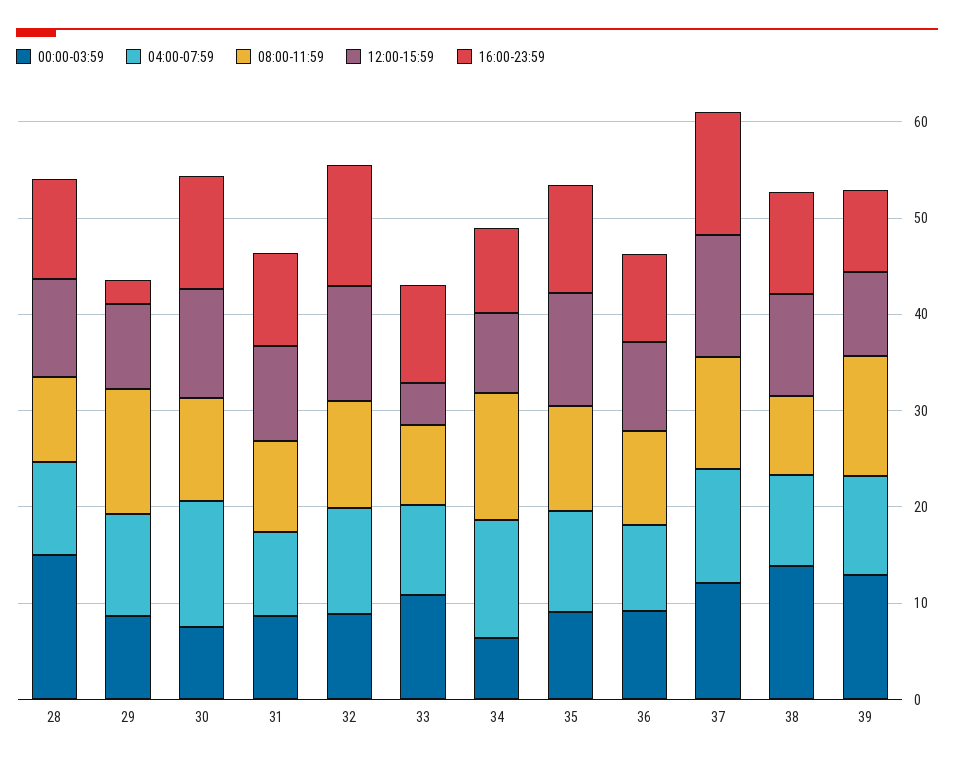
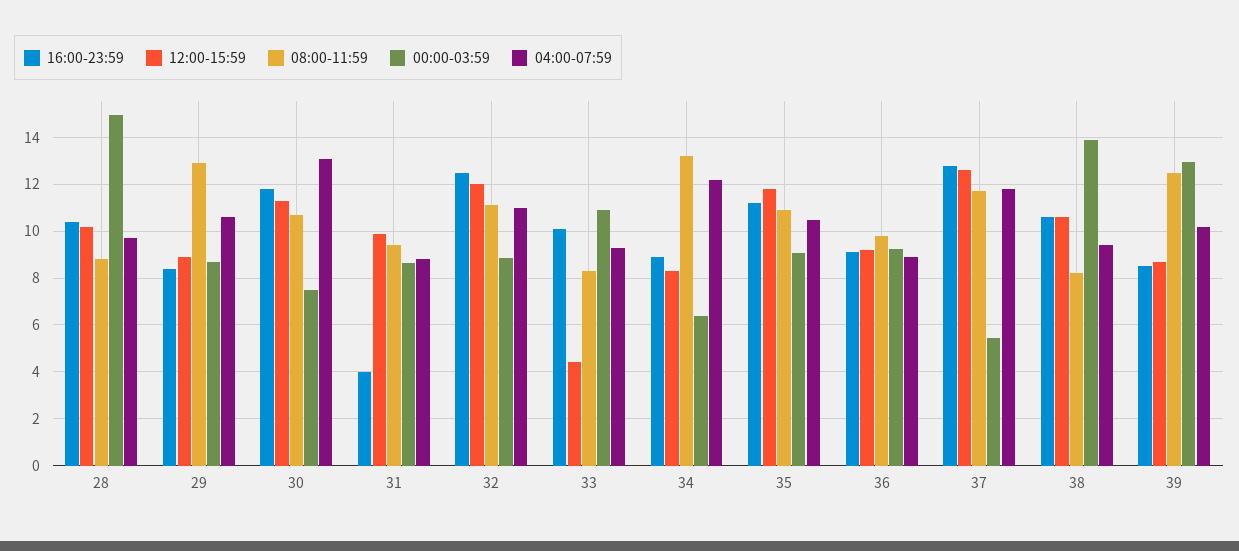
  {
    "00:00-03:59": {
      "28": 15,
      "29": 8.5,
      "30": 7.5,
      "31": 8.5,
      "32": 9,
      "33": 11,
      "34": 6.5,
      "35": 9,
      "36": 9,
-     "37": 12,
+     "37": 5.5,
      "38": 14,
      "39": 13
    },
    "04:00-07:59": {
      "28": 9.5,
      "29": 10.5,
      "30": 13,
      "31": 9,
      "32": 11,
      "33": 9.5,
      "34": 12,
      "35": 10.5,
      "36": 9,
      "37": 12,
      "38": 9.5,
      "39": 10
    },
    "08:00-11:59": {
      "28": 9,
      "29": 13,
      "30": 10.5,
      "31": 9.5,
      "32": 11,
      "33": 8.5,
      "34": 13,
      "35": 11,
      "36": 10,
      "37": 11.5,
      "38": 8,
      "39": 12.5
    },
    "12:00-15:59": {
      "28": 10,
      "29": 9,
      "30": 11.5,
      "31": 10,
      "32": 12,
      "33": 4.5,
      "34": 8.5,
      "35": 12,
      "36": 9,
      "37": 12.5,
      "38": 10.5,
      "39": 8.5
    },
    "16:00-23:59": {
      "28": 10.5,
-     "29": 2,
+     "29": 8.5,
      "30": 12,
-     "31": 10,
+     "31": 4,
      "32": 12.5,
      "33": 10,
      "34": 9,
      "35": 11,
      "36": 9,
      "37": 13,
      "38": 10.5,
      "39": 8.5
    }
  }

